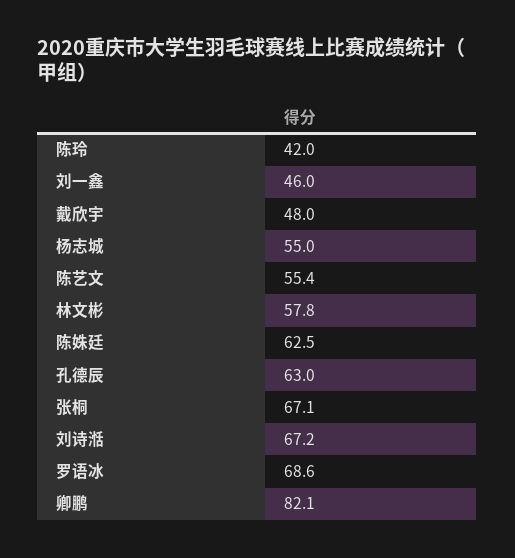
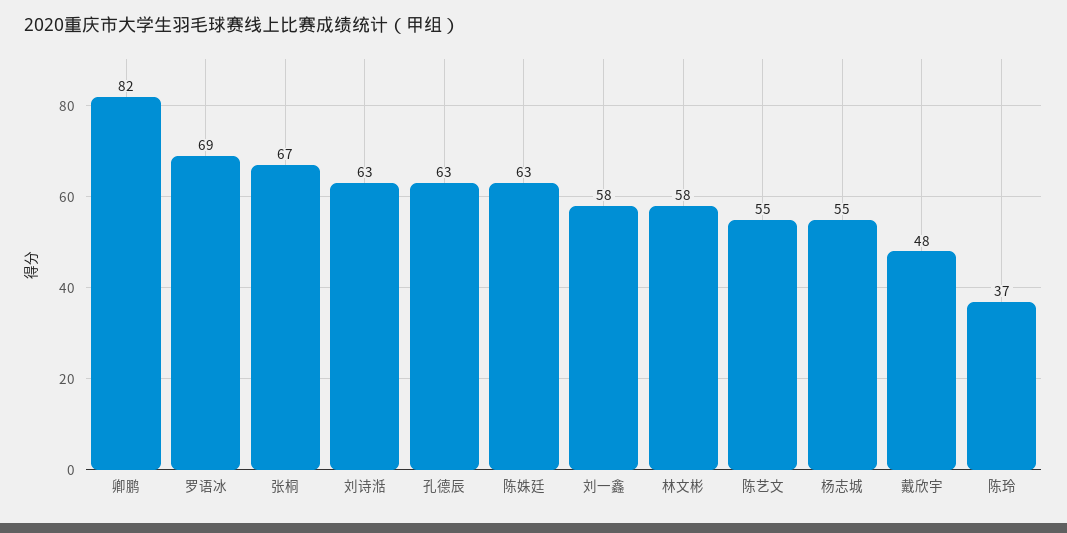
  {
-   "陈玲": 42,
+   "陈玲": 37,
-   "刘一鑫": 46,
+   "刘一鑫": 58,
    "戴欣宇": 48,
    "杨志城": 55,
    "陈艺文": 55.4,
    "林文彬": 57.8,
    "陈姝廷": 62.5,
    "孔德辰": 63,
    "张桐": 67.1,
-   "刘诗湉": 67.2,
+   "刘诗湉": 63,
    "罗语冰": 68.6,
    "卿鹏": 82.1
  }

